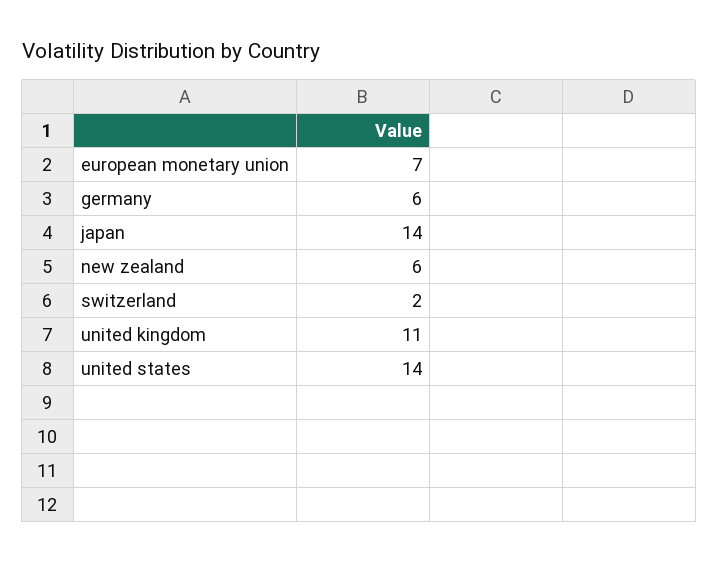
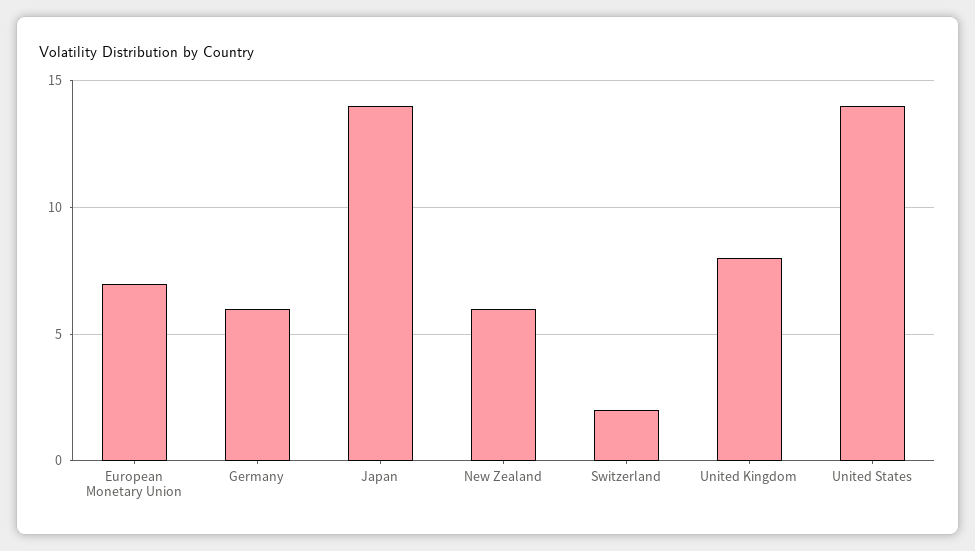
  {
    "european monetary union": 7,
    "germany": 6,
    "japan": 14,
    "new zealand": 6,
    "switzerland": 2,
-   "united kingdom": 11,
+   "united kingdom": 8,
    "united states": 14
  }

